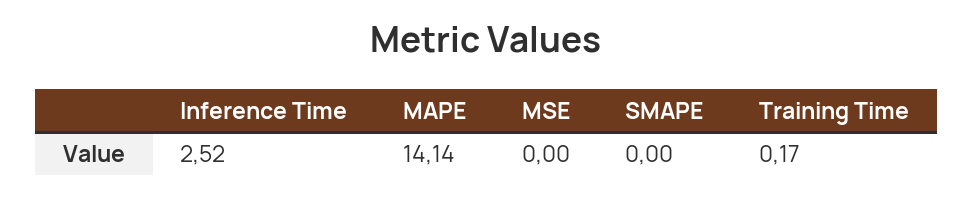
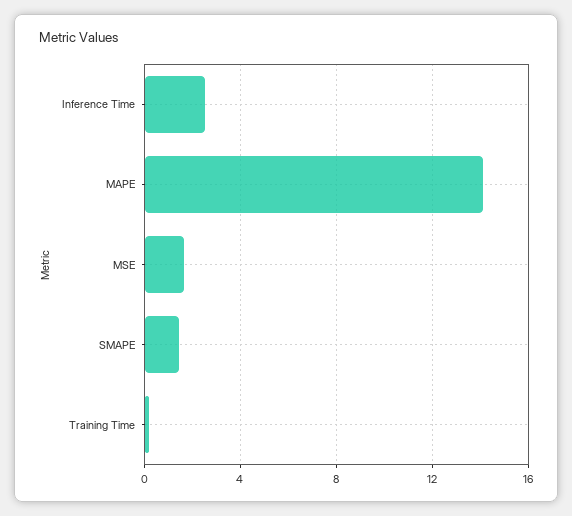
  {
    "Inference Time": 2.52,
    "MAPE": 14.14,
-   "MSE": 0,
+   "MSE": 1.5,
-   "SMAPE": 0,
+   "SMAPE": 1.5,
    "Training Time": 0.17
  }

